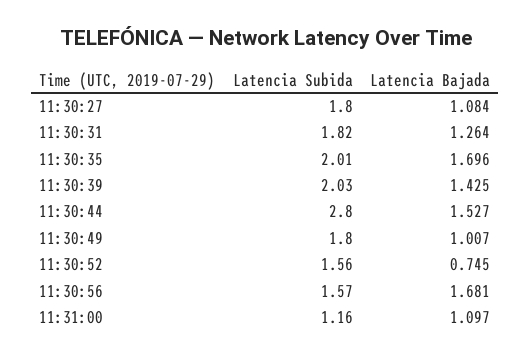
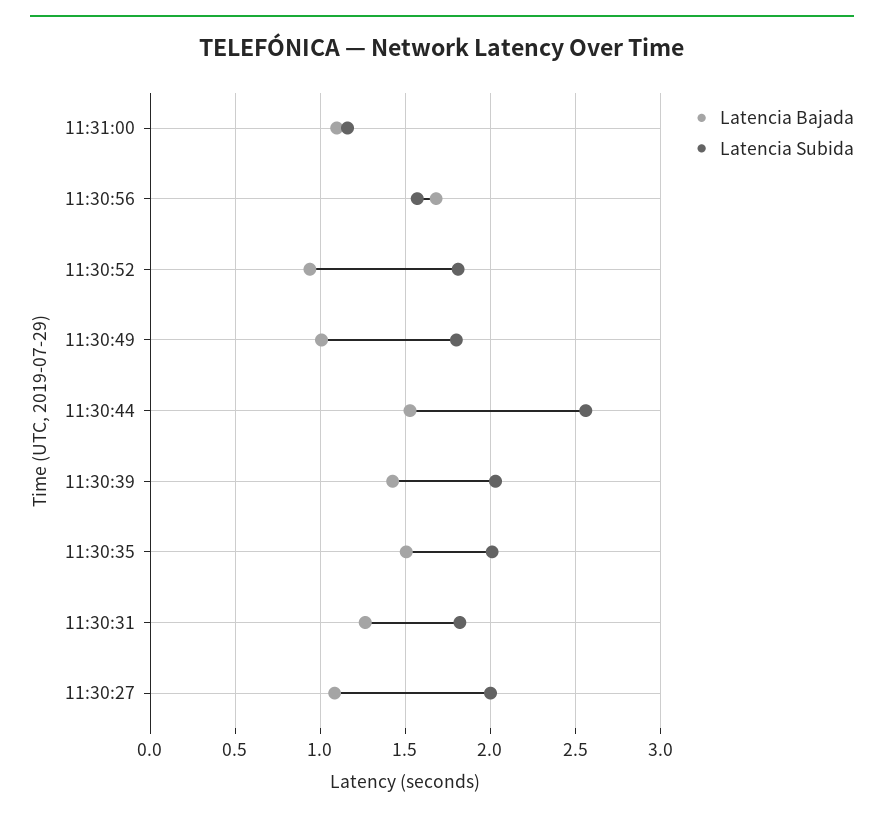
  {
    "Latencia Subida": {
-     "11:30:27": 1.8,
+     "11:30:27": 2,
      "11:30:31": 1.82,
      "11:30:35": 2.01,
      "11:30:39": 2.03,
-     "11:30:44": 2.8,
+     "11:30:44": 2.55,
      "11:30:49": 1.8,
-     "11:30:52": 1.56,
+     "11:30:52": 1.8,
      "11:30:56": 1.57,
      "11:31:00": 1.16
    },
    "Latencia Bajada": {
      "11:30:27": 1.084,
      "11:30:31": 1.264,
-     "11:30:35": 1.696,
+     "11:30:35": 1.5,
      "11:30:39": 1.425,
      "11:30:44": 1.527,
      "11:30:49": 1.007,
-     "11:30:52": 0.745,
+     "11:30:52": 0.95,
      "11:30:56": 1.681,
      "11:31:00": 1.097
    }
  }

